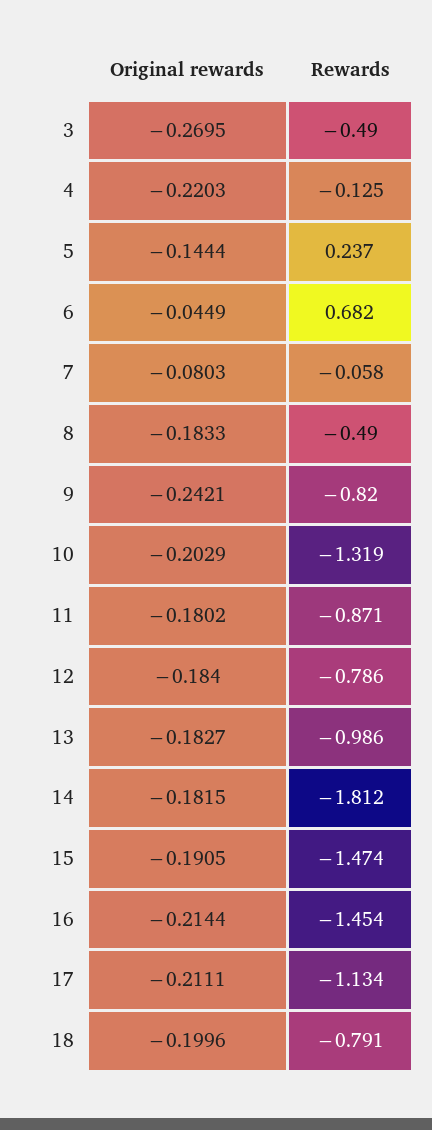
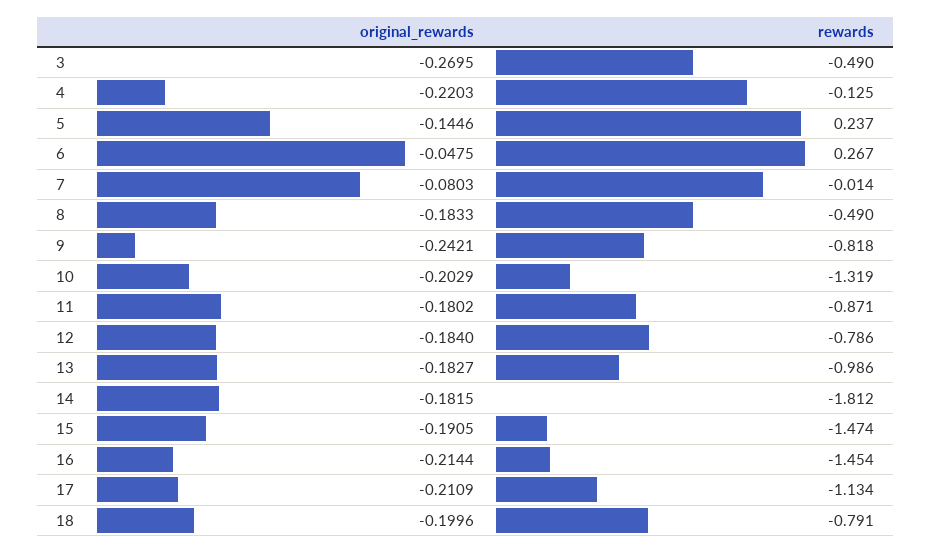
  {
    "Original rewards": {
      "3": -0.2695,
      "4": -0.2203,
-     "5": -0.1444,
+     "5": -0.1446,
-     "6": -0.0449,
+     "6": -0.0475,
      "7": -0.0803,
      "8": -0.1833,
      "9": -0.2421,
      "10": -0.2029,
      "11": -0.1802,
      "12": -0.184,
      "13": -0.1827,
      "14": -0.1815,
      "15": -0.1905,
      "16": -0.2144,
-     "17": -0.2111,
+     "17": -0.2109,
      "18": -0.1996
    },
    "Rewards": {
      "3": -0.49,
      "4": -0.125,
      "5": 0.237,
-     "6": 0.682,
+     "6": 0.267,
-     "7": -0.058,
+     "7": -0.014,
      "8": -0.49,
-     "9": -0.82,
+     "9": -0.818,
      "10": -1.319,
      "11": -0.871,
      "12": -0.786,
      "13": -0.986,
      "14": -1.812,
      "15": -1.474,
      "16": -1.454,
      "17": -1.134,
      "18": -0.791
    }
  }

